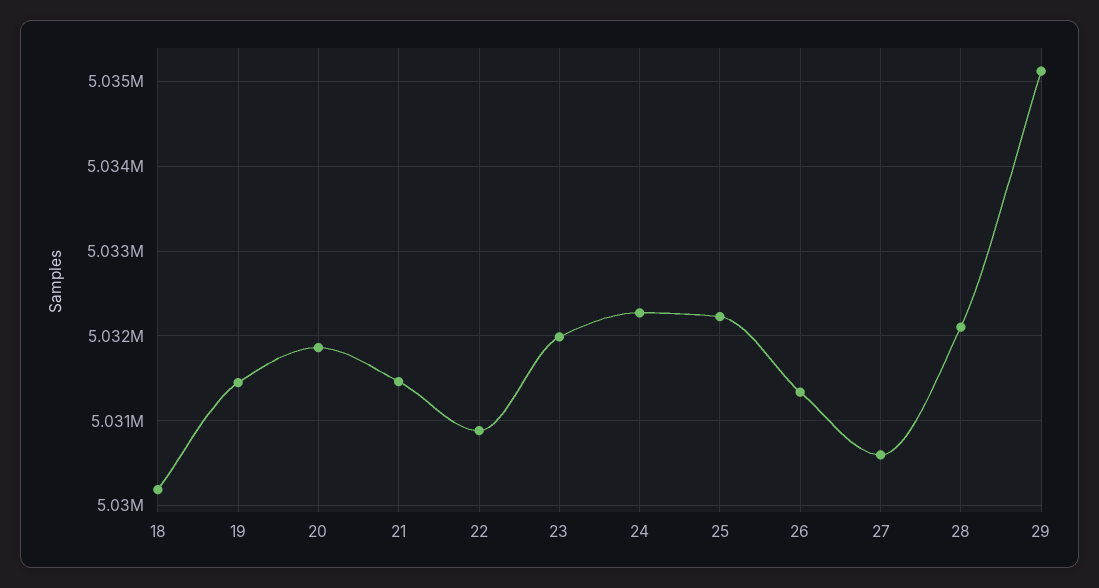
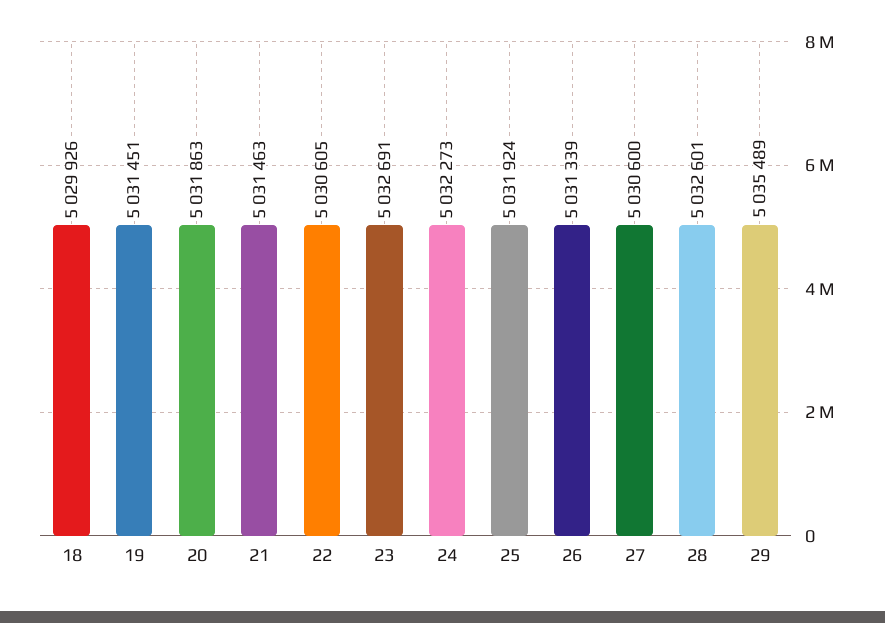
  {
-   "18": 5030200,
+   "18": 5029926,
    "19": 5031451,
    "20": 5031863,
    "21": 5031463,
-   "22": 5030900,
+   "22": 5030605,
-   "23": 5032000,
+   "23": 5032691,
    "24": 5032273,
-   "25": 5032200,
+   "25": 5031924,
    "26": 5031339,
    "27": 5030600,
-   "28": 5032100,
+   "28": 5032601,
-   "29": 5035100
+   "29": 5035489
  }

